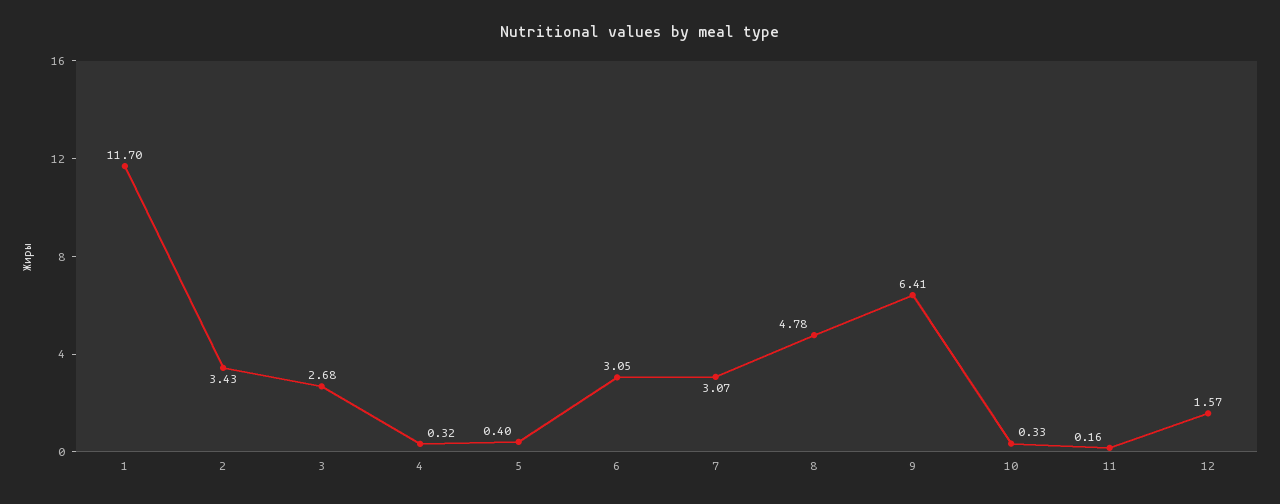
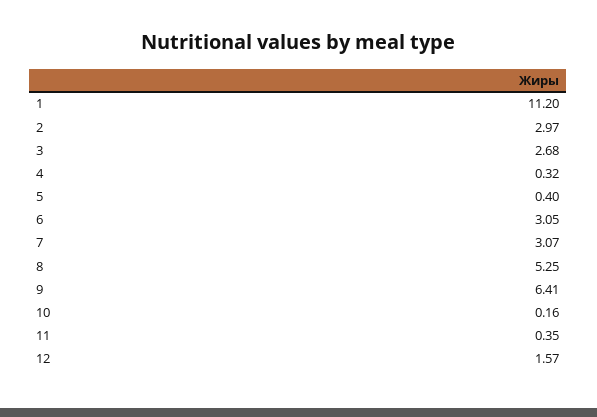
  {
-   "1": 11.7,
+   "1": 11.2,
-   "2": 3.43,
+   "2": 2.97,
    "3": 2.68,
    "4": 0.32,
    "5": 0.4,
    "6": 3.05,
    "7": 3.07,
-   "8": 4.78,
+   "8": 5.25,
    "9": 6.41,
-   "10": 0.33,
+   "10": 0.16,
-   "11": 0.16,
+   "11": 0.35,
    "12": 1.57
  }

